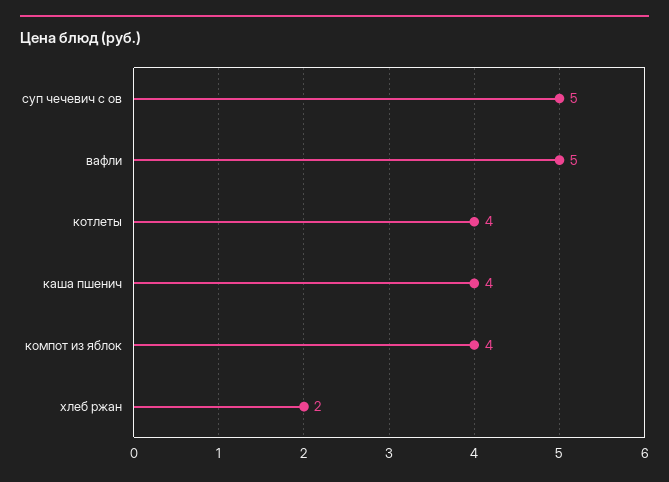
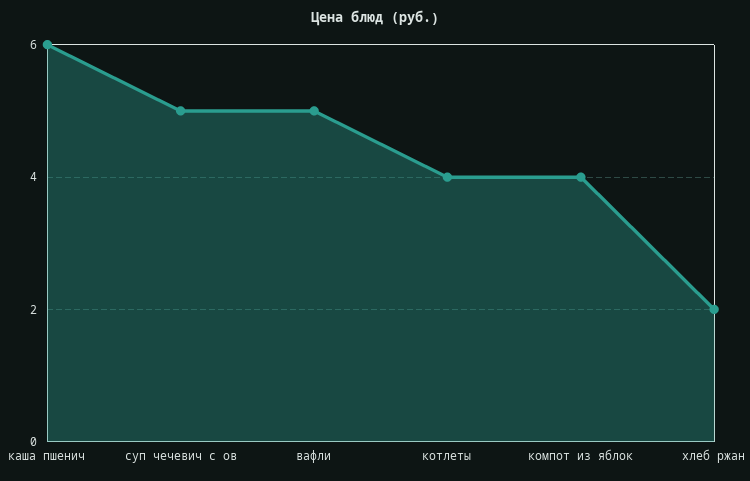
  {
    "суп чечевич с ов": 5,
    "вафли": 5,
    "котлеты": 4,
-   "каша пшенич": 4,
+   "каша пшенич": 6,
    "компот из яблок": 4,
    "хлеб ржан": 2
  }

